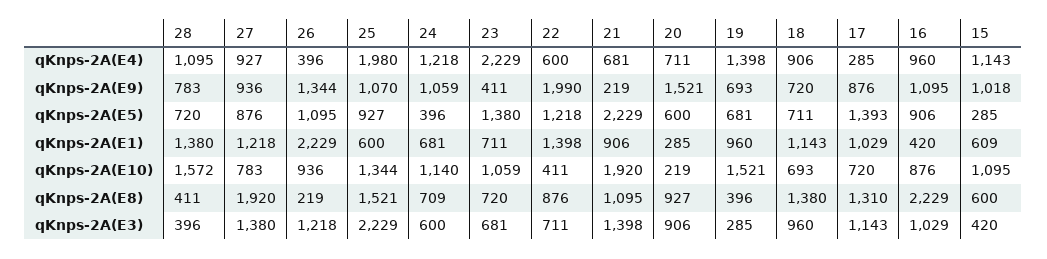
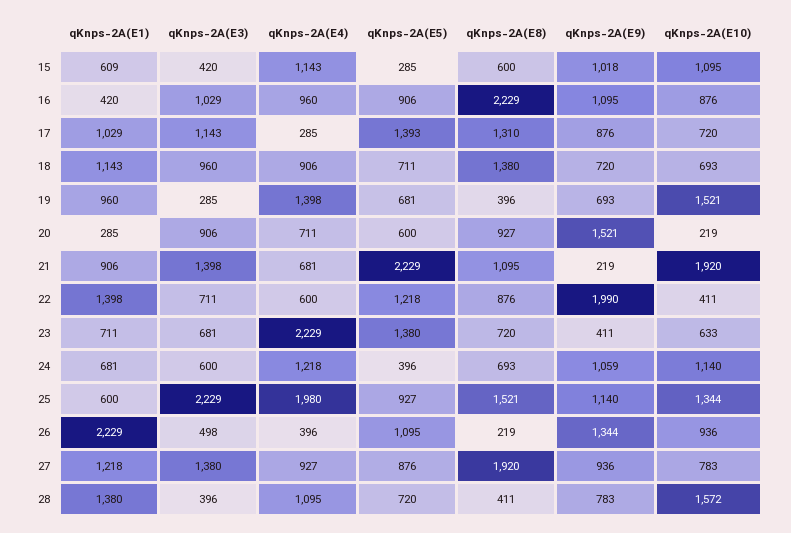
  {
    "28": {
      "qKnps-2A(E4)": 1095,
      "qKnps-2A(E9)": 783,
      "qKnps-2A(E5)": 720,
      "qKnps-2A(E1)": 1380,
      "qKnps-2A(E10)": 1572,
      "qKnps-2A(E8)": 411,
      "qKnps-2A(E3)": 396
    },
    "27": {
      "qKnps-2A(E4)": 927,
      "qKnps-2A(E9)": 936,
      "qKnps-2A(E5)": 876,
      "qKnps-2A(E1)": 1218,
      "qKnps-2A(E10)": 783,
      "qKnps-2A(E8)": 1920,
      "qKnps-2A(E3)": 1380
    },
    "26": {
      "qKnps-2A(E4)": 396,
      "qKnps-2A(E9)": 1344,
      "qKnps-2A(E5)": 1095,
      "qKnps-2A(E1)": 2229,
      "qKnps-2A(E10)": 936,
      "qKnps-2A(E8)": 219,
-     "qKnps-2A(E3)": 1218
+     "qKnps-2A(E3)": 498
    },
    "25": {
      "qKnps-2A(E4)": 1980,
-     "qKnps-2A(E9)": 1070,
+     "qKnps-2A(E9)": 1140,
      "qKnps-2A(E5)": 927,
      "qKnps-2A(E1)": 600,
      "qKnps-2A(E10)": 1344,
      "qKnps-2A(E8)": 1521,
      "qKnps-2A(E3)": 2229
    },
    "24": {
      "qKnps-2A(E4)": 1218,
      "qKnps-2A(E9)": 1059,
      "qKnps-2A(E5)": 396,
      "qKnps-2A(E1)": 681,
      "qKnps-2A(E10)": 1140,
-     "qKnps-2A(E8)": 709,
+     "qKnps-2A(E8)": 693,
      "qKnps-2A(E3)": 600
    },
    "23": {
      "qKnps-2A(E4)": 2229,
      "qKnps-2A(E9)": 411,
      "qKnps-2A(E5)": 1380,
      "qKnps-2A(E1)": 711,
-     "qKnps-2A(E10)": 1059,
+     "qKnps-2A(E10)": 633,
      "qKnps-2A(E8)": 720,
      "qKnps-2A(E3)": 681
    },
    "22": {
      "qKnps-2A(E4)": 600,
      "qKnps-2A(E9)": 1990,
      "qKnps-2A(E5)": 1218,
      "qKnps-2A(E1)": 1398,
      "qKnps-2A(E10)": 411,
      "qKnps-2A(E8)": 876,
      "qKnps-2A(E3)": 711
    },
    "21": {
      "qKnps-2A(E4)": 681,
      "qKnps-2A(E9)": 219,
      "qKnps-2A(E5)": 2229,
      "qKnps-2A(E1)": 906,
      "qKnps-2A(E10)": 1920,
      "qKnps-2A(E8)": 1095,
      "qKnps-2A(E3)": 1398
    },
    "20": {
      "qKnps-2A(E4)": 711,
      "qKnps-2A(E9)": 1521,
      "qKnps-2A(E5)": 600,
      "qKnps-2A(E1)": 285,
      "qKnps-2A(E10)": 219,
      "qKnps-2A(E8)": 927,
      "qKnps-2A(E3)": 906
    },
    "19": {
      "qKnps-2A(E4)": 1398,
      "qKnps-2A(E9)": 693,
      "qKnps-2A(E5)": 681,
      "qKnps-2A(E1)": 960,
      "qKnps-2A(E10)": 1521,
      "qKnps-2A(E8)": 396,
      "qKnps-2A(E3)": 285
    },
    "18": {
      "qKnps-2A(E4)": 906,
      "qKnps-2A(E9)": 720,
      "qKnps-2A(E5)": 711,
      "qKnps-2A(E1)": 1143,
      "qKnps-2A(E10)": 693,
      "qKnps-2A(E8)": 1380,
      "qKnps-2A(E3)": 960
    },
    "17": {
      "qKnps-2A(E4)": 285,
      "qKnps-2A(E9)": 876,
      "qKnps-2A(E5)": 1393,
      "qKnps-2A(E1)": 1029,
      "qKnps-2A(E10)": 720,
      "qKnps-2A(E8)": 1310,
      "qKnps-2A(E3)": 1143
    },
    "16": {
      "qKnps-2A(E4)": 960,
      "qKnps-2A(E9)": 1095,
      "qKnps-2A(E5)": 906,
      "qKnps-2A(E1)": 420,
      "qKnps-2A(E10)": 876,
      "qKnps-2A(E8)": 2229,
      "qKnps-2A(E3)": 1029
    },
    "15": {
      "qKnps-2A(E4)": 1143,
      "qKnps-2A(E9)": 1018,
      "qKnps-2A(E5)": 285,
      "qKnps-2A(E1)": 609,
      "qKnps-2A(E10)": 1095,
      "qKnps-2A(E8)": 600,
      "qKnps-2A(E3)": 420
    }
  }

